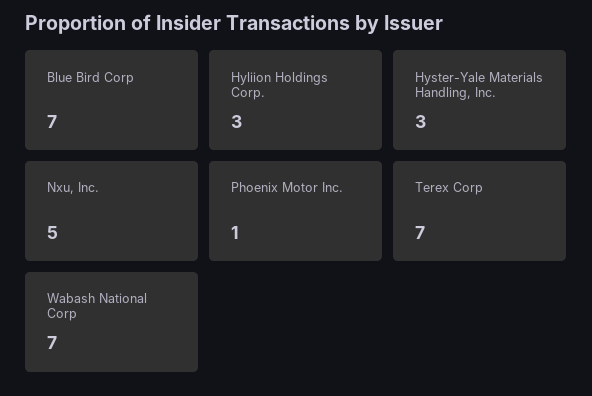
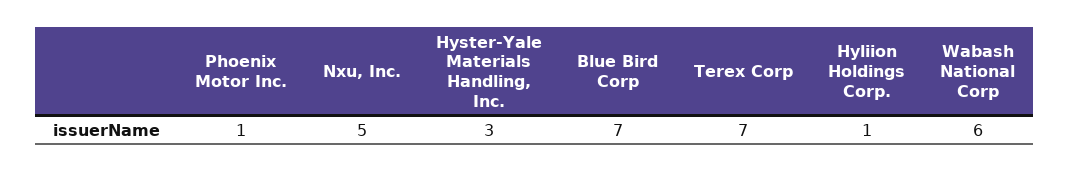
  {
    "Blue Bird Corp": 7,
-   "Hyliion Holdings Corp.": 3,
+   "Hyliion Holdings Corp.": 1,
    "Hyster-Yale Materials Handling, Inc.": 3,
    "Nxu, Inc.": 5,
    "Phoenix Motor Inc.": 1,
    "Terex Corp": 7,
-   "Wabash National Corp": 7
+   "Wabash National Corp": 6
  }

